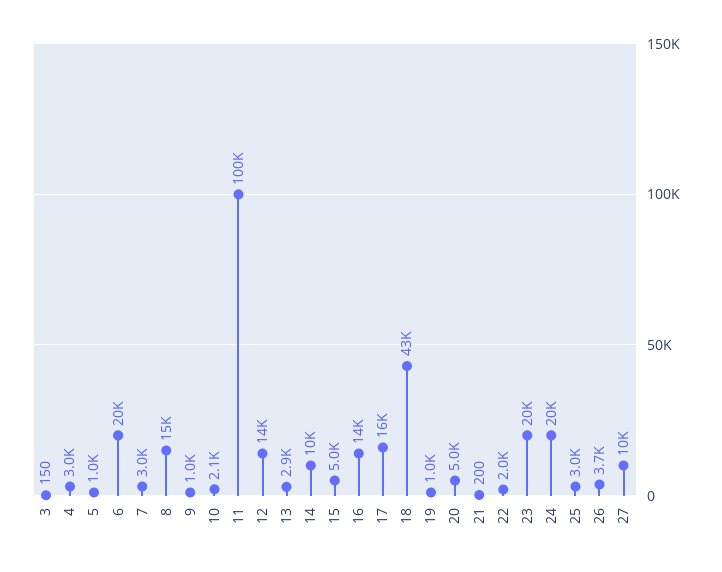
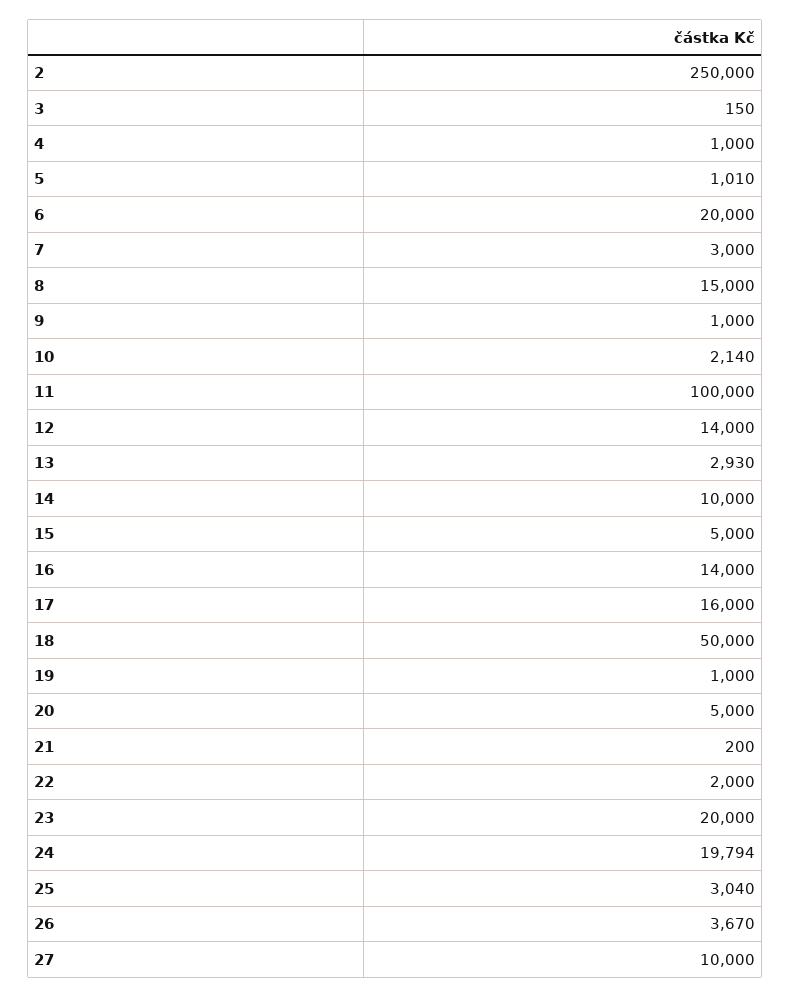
  {
    "3": 150,
-   "4": 3000,
+   "4": 1000,
    "5": 1010,
    "6": 20000,
    "7": 3000,
    "8": 15000,
    "9": 1000,
    "10": 2140,
    "11": 100000,
    "12": 14000,
    "13": 2930,
    "14": 10000,
    "15": 5000,
    "16": 14000,
    "17": 16000,
-   "18": 43000,
+   "18": 50000,
    "19": 1000,
    "20": 5000,
    "21": 200,
    "22": 2000,
    "23": 20000,
    "24": 19794,
    "25": 3040,
    "26": 3670,
-   "27": 10000
+   "27": 10000,
+   "2": 250000
  }

